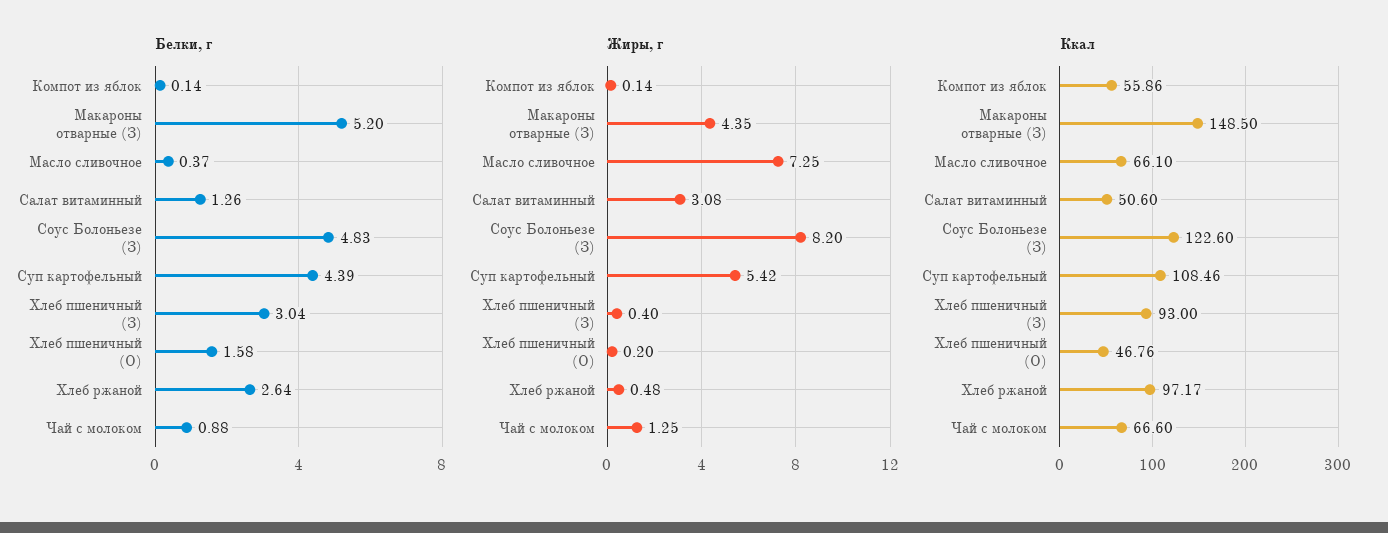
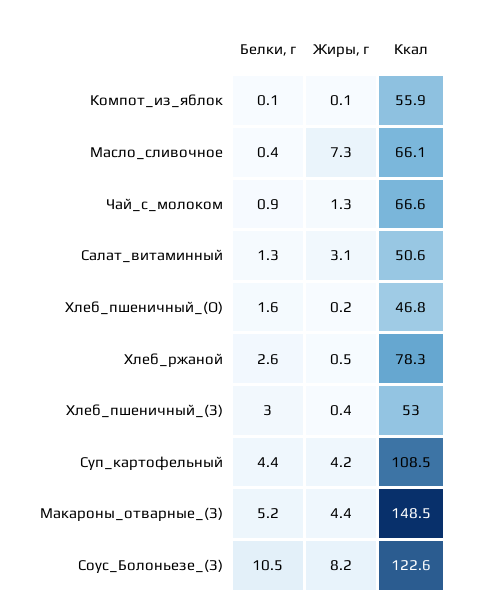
  {
    "Белки, г": {
      "Компот из яблок": 0.14,
      "Макароны отварные (З)": 5.2,
      "Масло сливочное": 0.37,
      "Салат витаминный": 1.26,
-     "Соус Болоньезе (З)": 4.83,
+     "Соус Болоньезе (З)": 10.5,
      "Суп картофельный": 4.39,
      "Хлеб пшеничный (З)": 3.04,
      "Хлеб пшеничный (О)": 1.58,
      "Хлеб ржаной": 2.64,
      "Чай с молоком": 0.88
    },
    "Жиры, г": {
      "Компот из яблок": 0.14,
      "Макароны отварные (З)": 4.35,
      "Масло сливочное": 7.25,
      "Салат витаминный": 3.08,
      "Соус Болоньезе (З)": 8.2,
-     "Суп картофельный": 5.42,
+     "Суп картофельный": 4.2,
      "Хлеб пшеничный (З)": 0.4,
      "Хлеб пшеничный (О)": 0.2,
      "Хлеб ржаной": 0.48,
      "Чай с молоком": 1.25
    },
    "Ккал": {
      "Компот из яблок": 55.86,
      "Макароны отварные (З)": 148.5,
      "Масло сливочное": 66.1,
      "Салат витаминный": 50.6,
      "Соус Болоньезе (З)": 122.6,
      "Суп картофельный": 108.46,
-     "Хлеб пшеничный (З)": 93,
+     "Хлеб пшеничный (З)": 53,
      "Хлеб пшеничный (О)": 46.76,
-     "Хлеб ржаной": 97.17,
+     "Хлеб ржаной": 78.3,
      "Чай с молоком": 66.6
    }
  }

